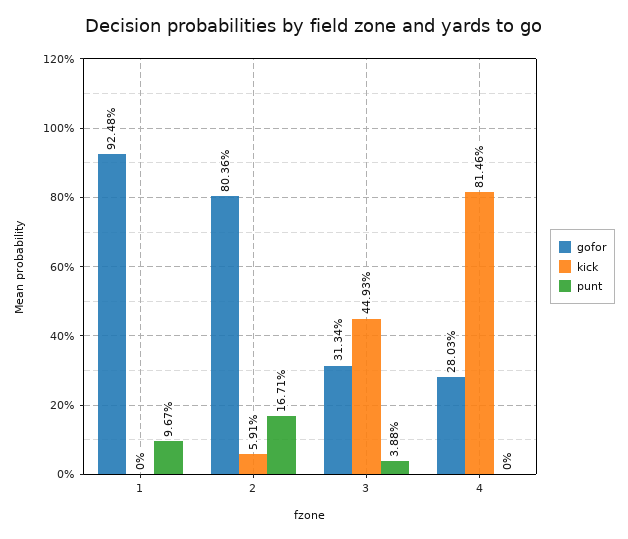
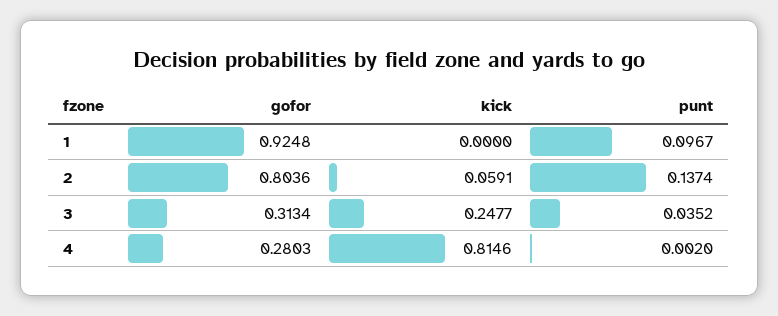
  {
    "gofor": {
      "1": 0.9248,
      "2": 0.8036,
      "3": 0.3134,
      "4": 0.2803
    },
    "kick": {
      "1": 0,
      "2": 0.0591,
-     "3": 0.4493,
+     "3": 0.2477,
      "4": 0.8146
    },
    "punt": {
      "1": 0.0967,
-     "2": 0.1671,
+     "2": 0.1374,
-     "3": 0.0388,
+     "3": 0.0352,
-     "4": 0
+     "4": 0.002
    }
  }

